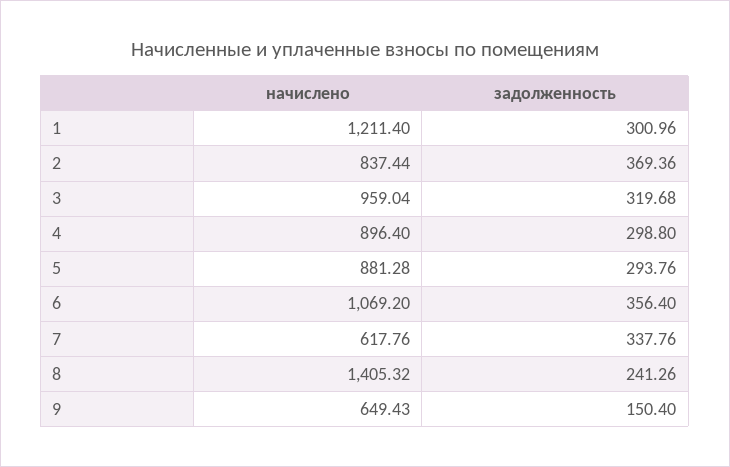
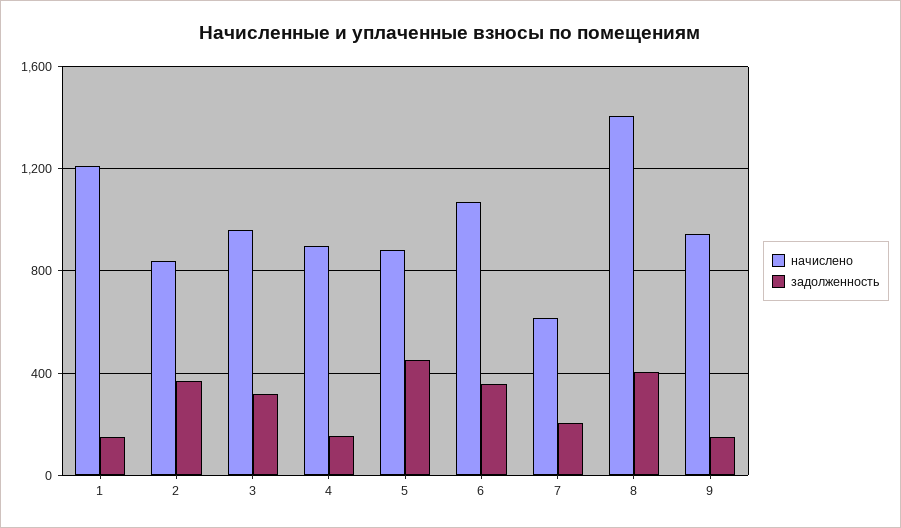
  {
    "начислено": {
      "1": 1211.4,
      "2": 837.44,
      "3": 959.04,
      "4": 896.4,
      "5": 881.28,
      "6": 1069.2,
      "7": 617.76,
      "8": 1405.32,
-     "9": 649.43
+     "9": 950
    },
    "задолженность": {
-     "1": 300.96,
+     "1": 150,
      "2": 369.36,
      "3": 319.68,
-     "4": 298.8,
+     "4": 150,
-     "5": 293.76,
+     "5": 450,
      "6": 356.4,
-     "7": 337.76,
+     "7": 200,
-     "8": 241.26,
+     "8": 400,
      "9": 150.4
    }
  }

